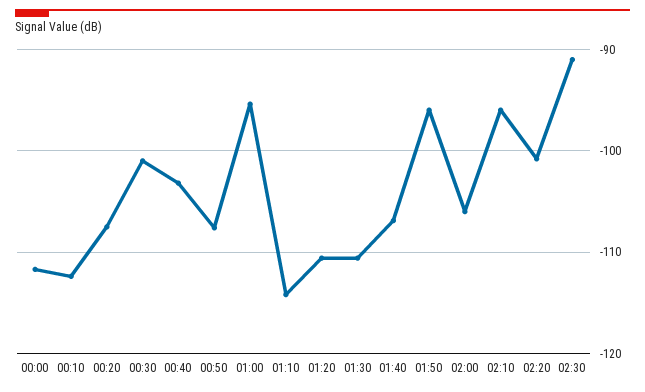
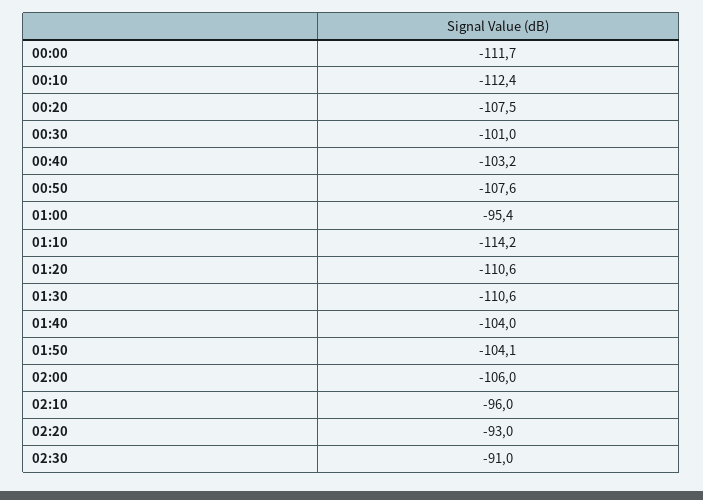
  {
    "00:00": -111.7,
    "00:10": -112.4,
    "00:20": -107.5,
    "00:30": -101,
    "00:40": -103.2,
    "00:50": -107.6,
    "01:00": -95.4,
    "01:10": -114.2,
    "01:20": -110.6,
    "01:30": -110.6,
-   "01:40": -107,
+   "01:40": -104,
-   "01:50": -96,
+   "01:50": -104.1,
    "02:00": -106,
    "02:10": -96,
-   "02:20": -101,
+   "02:20": -93,
    "02:30": -91
  }

